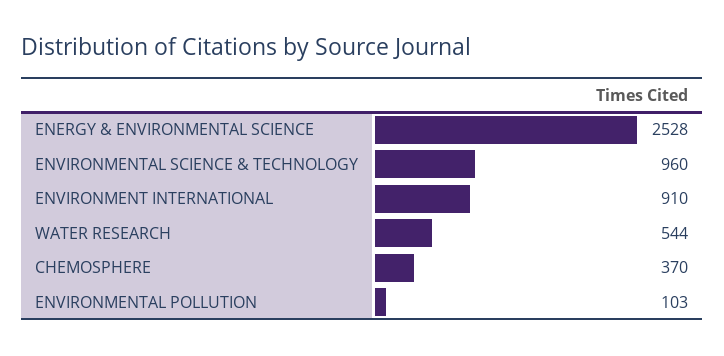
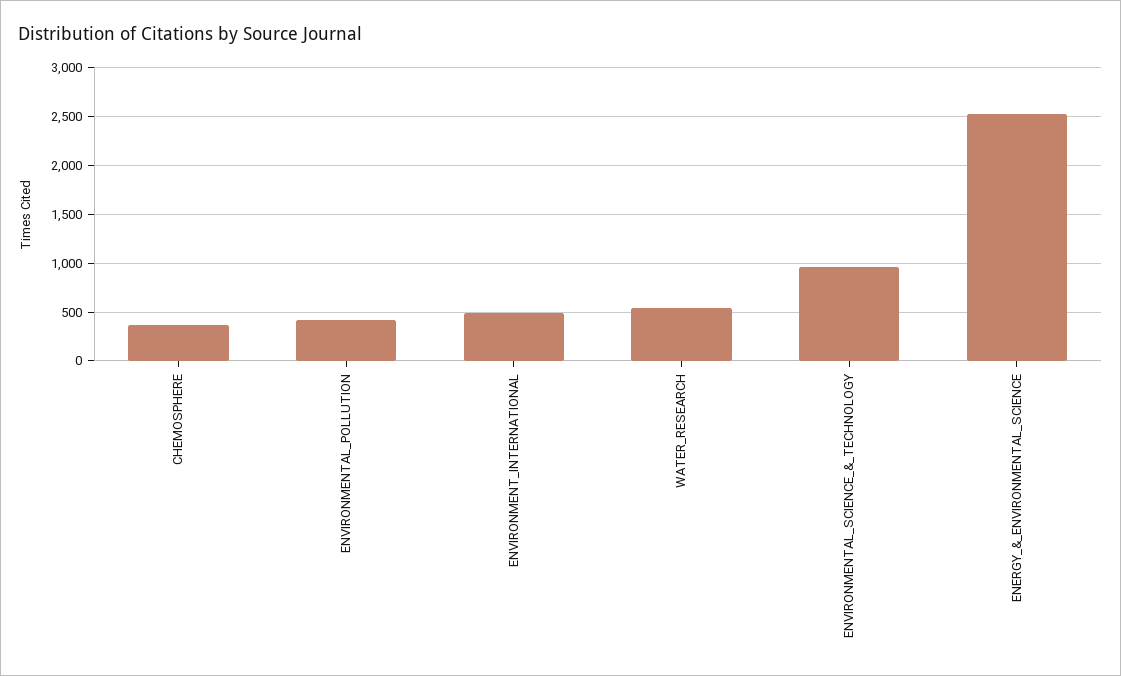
  {
    "ENERGY & ENVIRONMENTAL SCIENCE": 2528,
    "ENVIRONMENTAL SCIENCE & TECHNOLOGY": 960,
-   "ENVIRONMENT INTERNATIONAL": 910,
+   "ENVIRONMENT INTERNATIONAL": 500,
    "WATER RESEARCH": 544,
    "CHEMOSPHERE": 370,
-   "ENVIRONMENTAL POLLUTION": 103
+   "ENVIRONMENTAL POLLUTION": 400
  }

